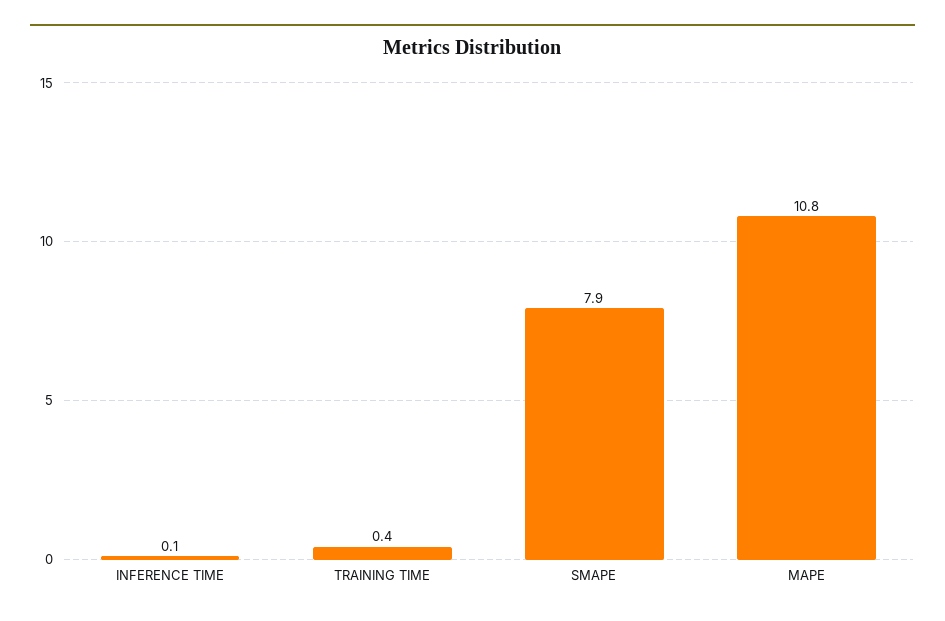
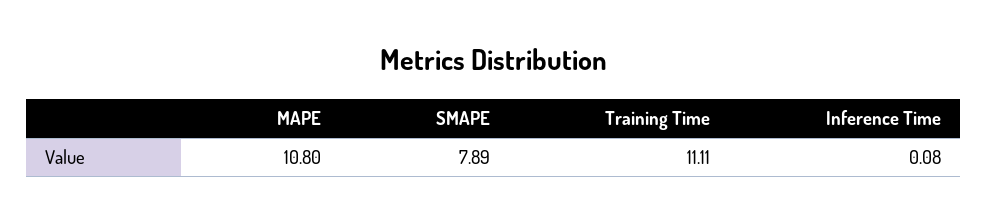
  {
    "INFERENCE TIME": 0.08,
-   "TRAINING TIME": 0.4,
+   "TRAINING TIME": 11.11,
    "SMAPE": 7.89,
    "MAPE": 10.8
  }

